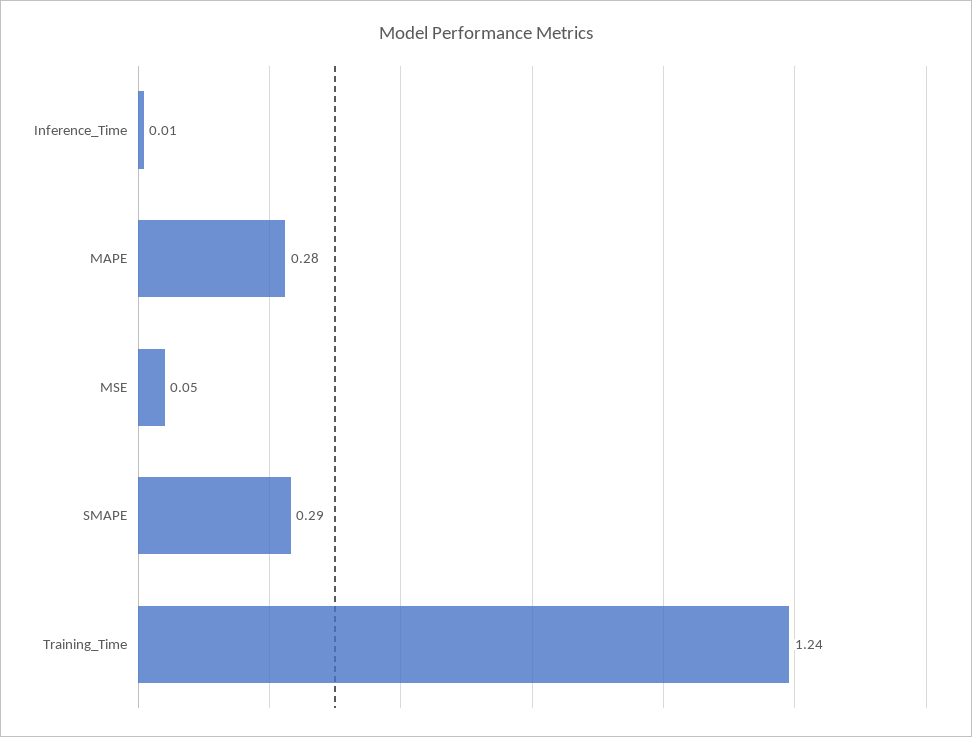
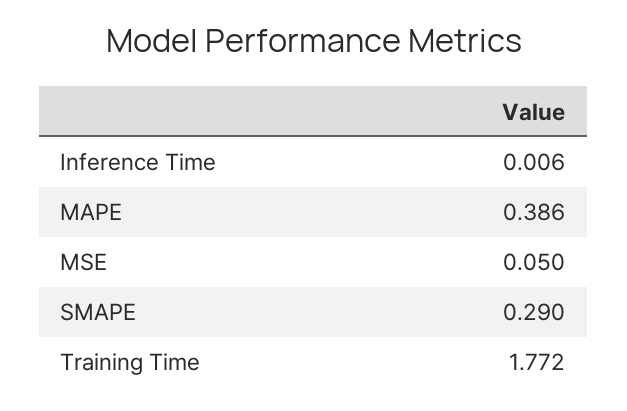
  {
    "Inference_Time": 0.006,
-   "MAPE": 0.28,
+   "MAPE": 0.386,
    "MSE": 0.05,
    "SMAPE": 0.29,
-   "Training_Time": 1.24
+   "Training_Time": 1.772
  }

